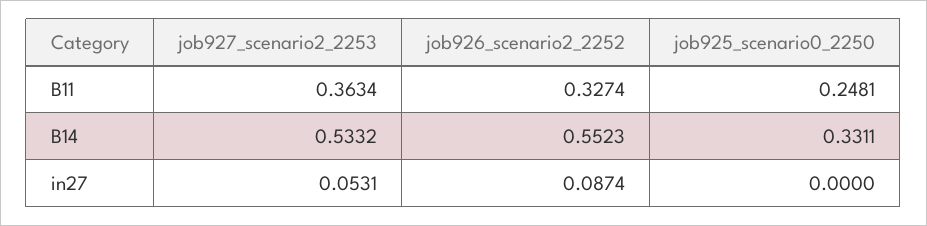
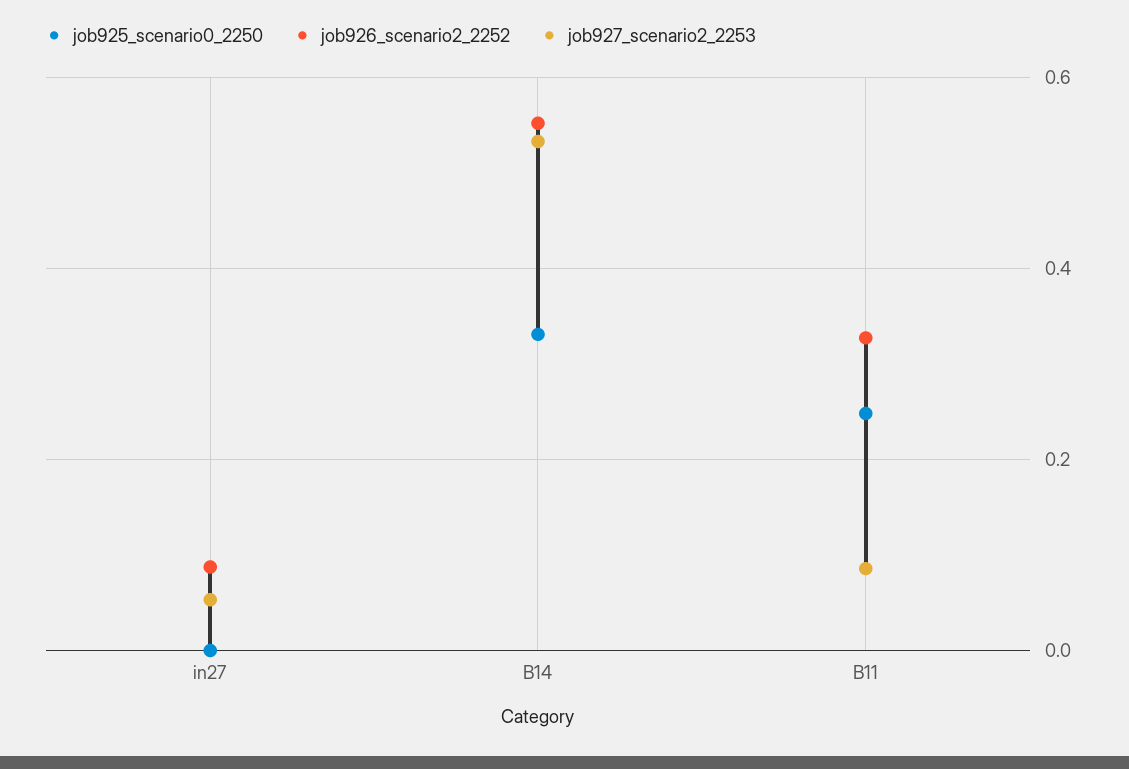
  {
    "job927_scenario2_2253": {
-     "B11": 0.3634,
+     "B11": 0.08,
      "B14": 0.5332,
      "in27": 0.0531
    },
    "job926_scenario2_2252": {
      "B11": 0.3274,
      "B14": 0.5523,
      "in27": 0.0874
    },
    "job925_scenario0_2250": {
      "B11": 0.2481,
      "B14": 0.3311,
      "in27": 0
    }
  }

